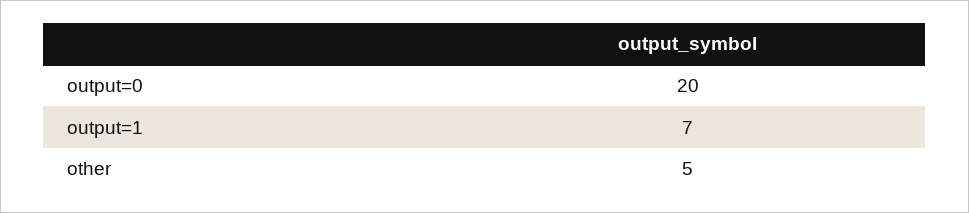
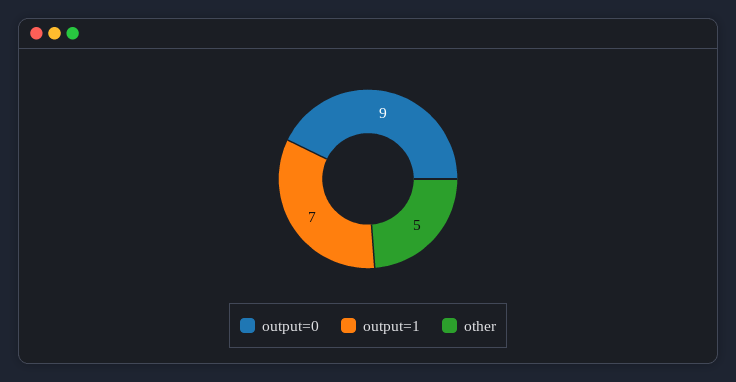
  {
-   "output=0": 20,
+   "output=0": 9,
    "output=1": 7,
    "other": 5
  }

